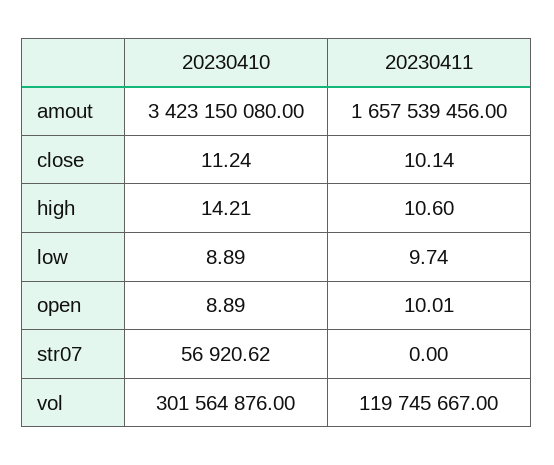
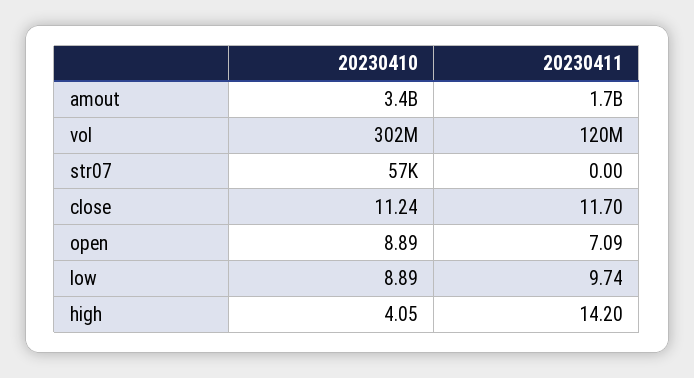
  {
    "20230410": {
      "amout": 3423150080,
      "close": 11.24,
-     "high": 14.21,
+     "high": 4.05,
      "low": 8.89,
      "open": 8.89,
      "str07": 56920.62,
      "vol": 301564876
    },
    "20230411": {
      "amout": 1657539456,
-     "close": 10.14,
+     "close": 11.7,
-     "high": 10.6,
+     "high": 14.2,
      "low": 9.74,
-     "open": 10.01,
+     "open": 7.09,
      "str07": 0,
      "vol": 119745667
    }
  }

